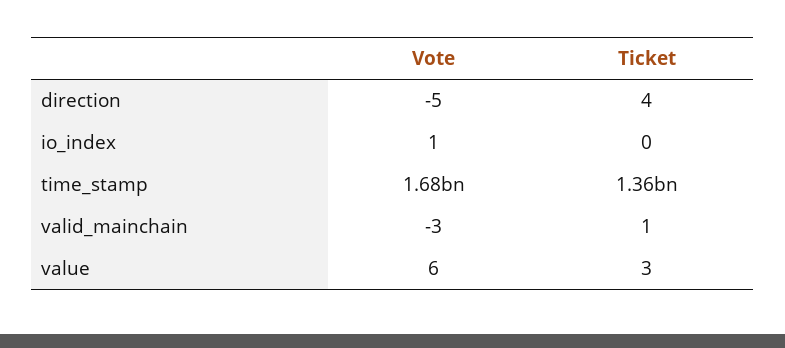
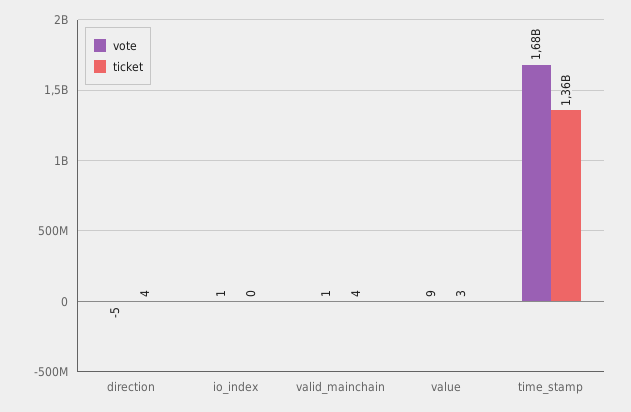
  {
    "Vote": {
      "direction": -5,
      "io_index": 1,
      "time_stamp": 1680000000,
-     "valid_mainchain": -3,
+     "valid_mainchain": 1,
-     "value": 6
+     "value": 9
    },
    "Ticket": {
      "direction": 4,
      "io_index": 0,
      "time_stamp": 1360000000,
-     "valid_mainchain": 1,
+     "valid_mainchain": 4,
      "value": 3
    }
  }

